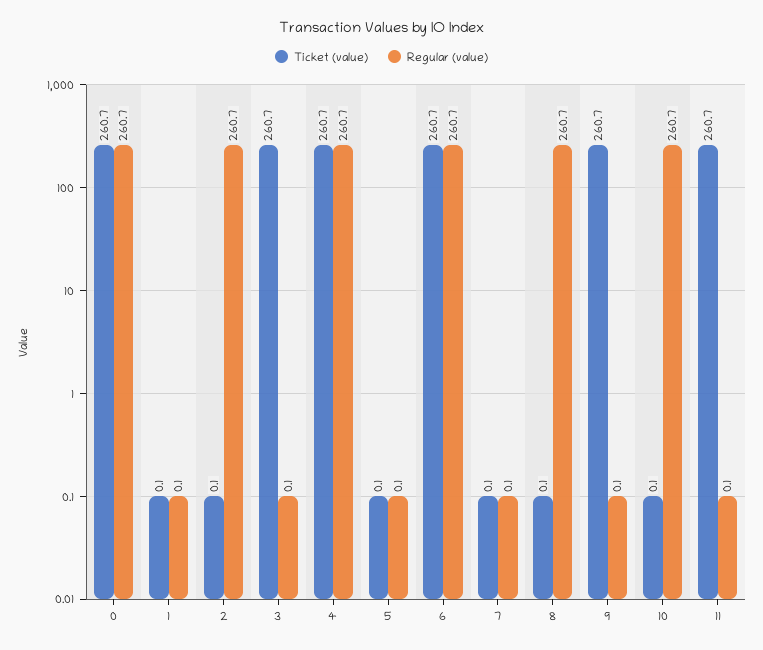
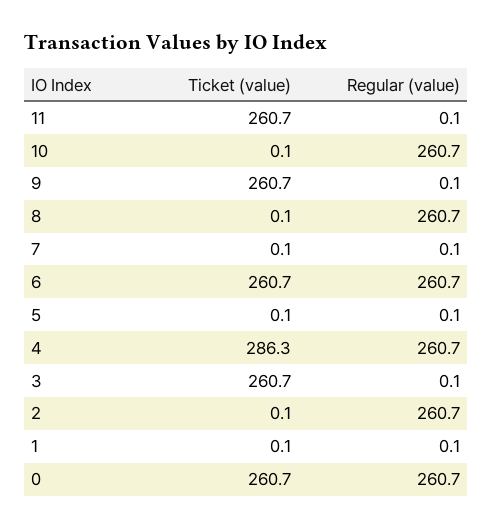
  {
    "Ticket (value)": {
      "0": 260.7,
      "1": 0.1,
      "2": 0.1,
      "3": 260.7,
-     "4": 260.7,
+     "4": 286.3,
      "5": 0.1,
      "6": 260.7,
      "7": 0.1,
      "8": 0.1,
      "9": 260.7,
      "10": 0.1,
      "11": 260.7
    },
    "Regular (value)": {
      "0": 260.7,
      "1": 0.1,
      "2": 260.7,
      "3": 0.1,
      "4": 260.7,
      "5": 0.1,
      "6": 260.7,
      "7": 0.1,
      "8": 260.7,
      "9": 0.1,
      "10": 260.7,
      "11": 0.1
    }
  }

